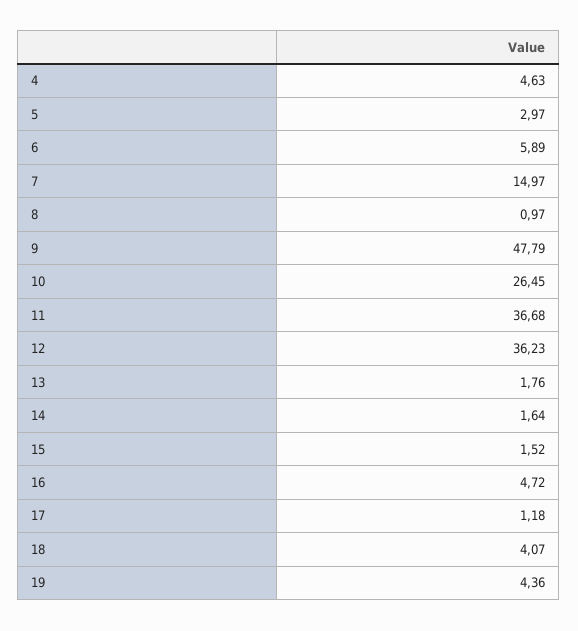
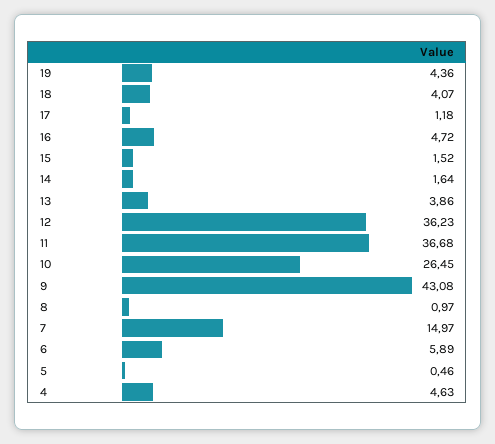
  {
    "4": 4.63,
-   "5": 2.97,
+   "5": 0.46,
    "6": 5.89,
    "7": 14.97,
    "8": 0.97,
-   "9": 47.79,
+   "9": 43.08,
    "10": 26.45,
    "11": 36.68,
    "12": 36.23,
-   "13": 1.76,
+   "13": 3.86,
    "14": 1.64,
    "15": 1.52,
    "16": 4.72,
    "17": 1.18,
    "18": 4.07,
    "19": 4.36
  }

